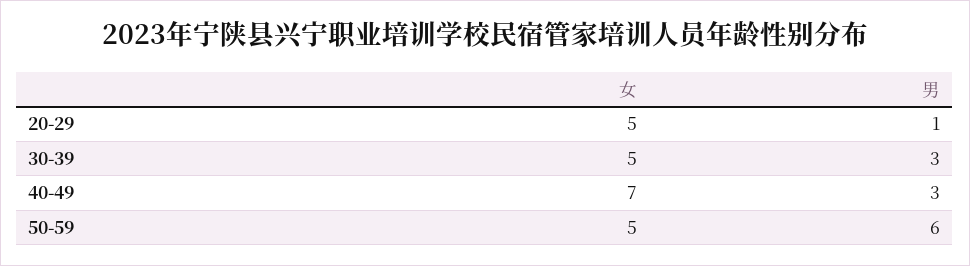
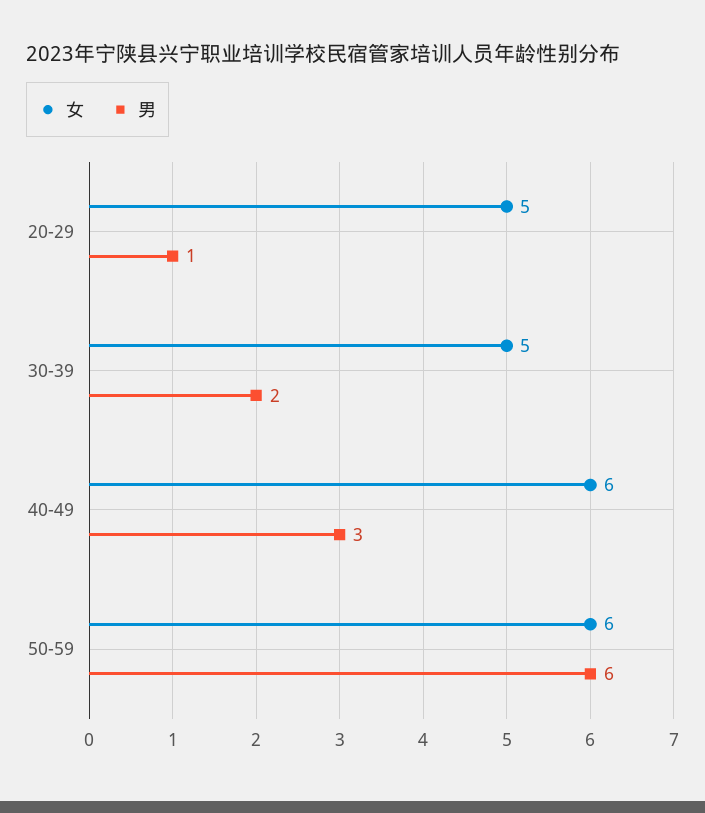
  {
    "女": {
      "20-29": 5,
      "30-39": 5,
-     "40-49": 7,
+     "40-49": 6,
-     "50-59": 5
+     "50-59": 6
    },
    "男": {
      "20-29": 1,
-     "30-39": 3,
+     "30-39": 2,
      "40-49": 3,
      "50-59": 6
    }
  }

